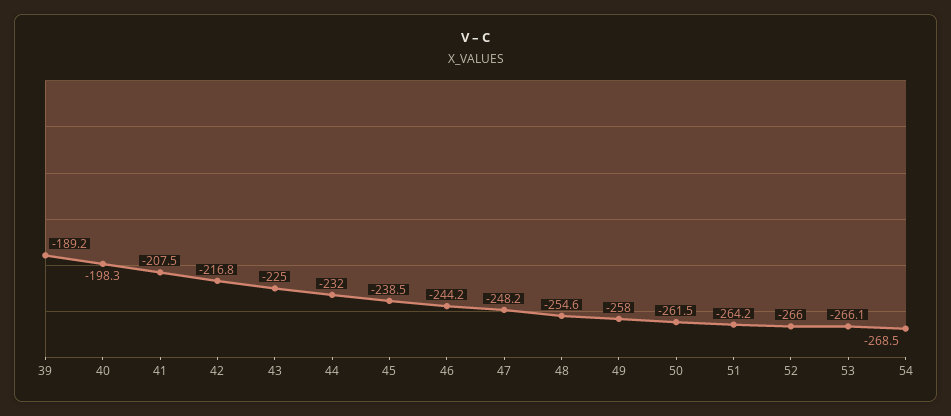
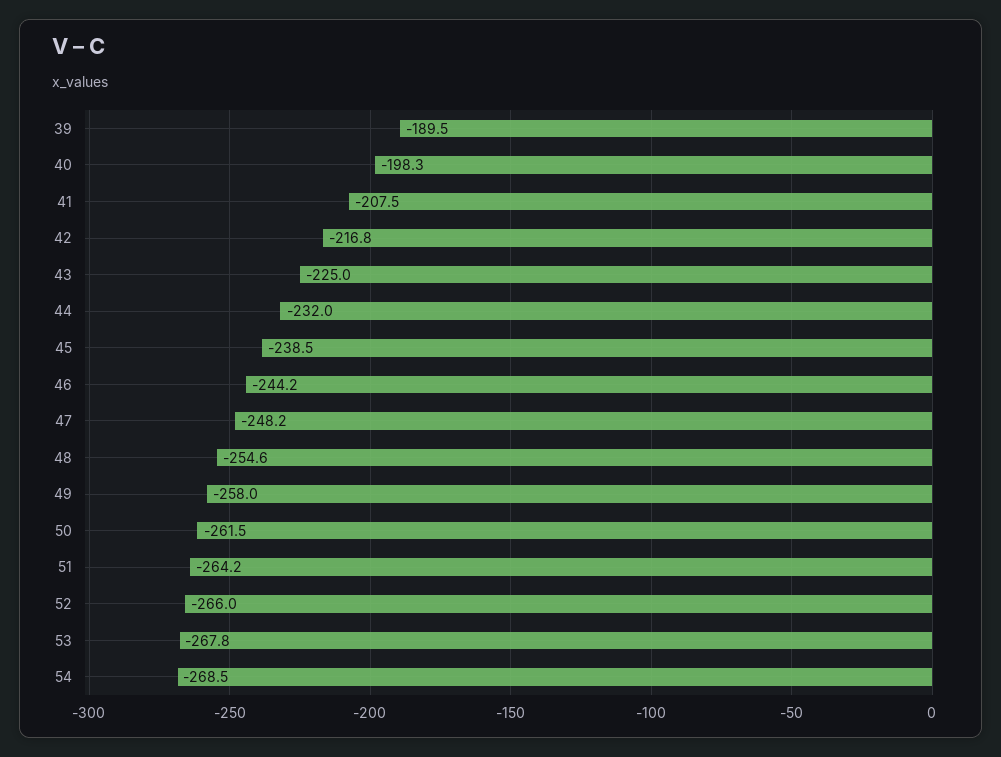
  {
-   "39": -189.2,
+   "39": -189.5,
    "40": -198.3,
    "41": -207.5,
    "42": -216.8,
    "43": -225,
    "44": -232,
    "45": -238.5,
    "46": -244.2,
    "47": -248.2,
    "48": -254.6,
    "49": -258,
    "50": -261.5,
    "51": -264.2,
    "52": -266,
-   "53": -266.1,
+   "53": -267.8,
    "54": -268.5
  }

